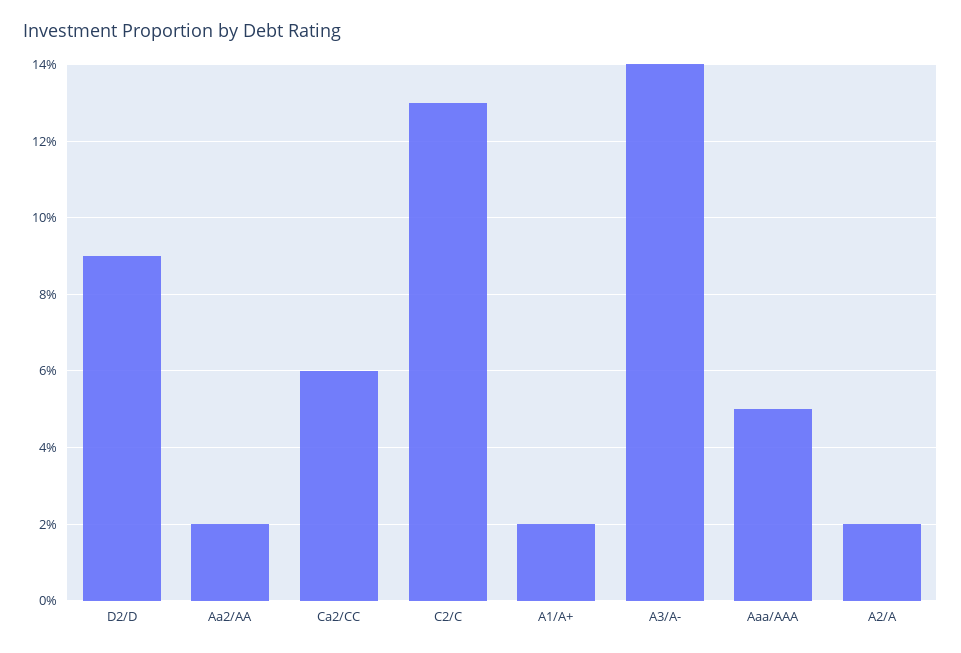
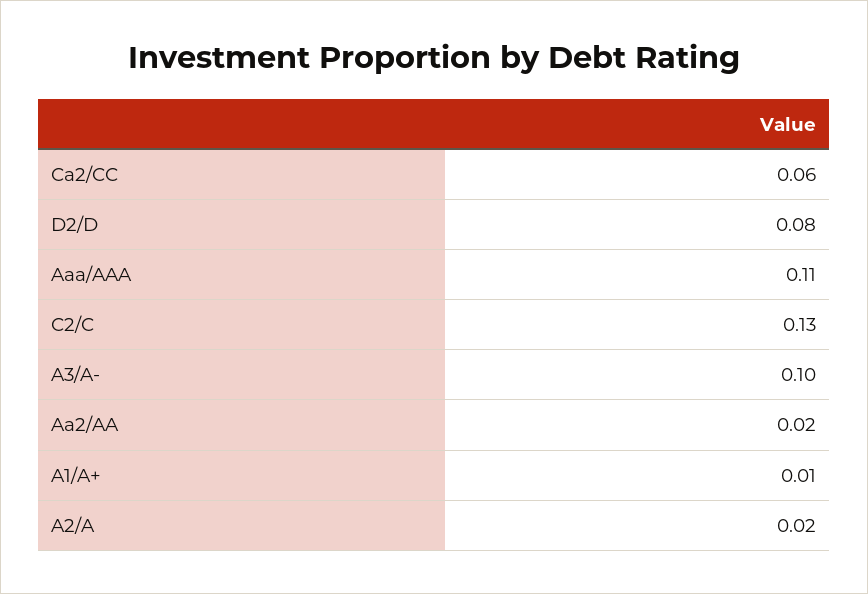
  {
-   "D2/D": 0.09,
+   "D2/D": 0.08,
    "Aa2/AA": 0.02,
    "Ca2/CC": 0.06,
    "C2/C": 0.13,
-   "A1/A+": 0.02,
+   "A1/A+": 0.01,
-   "A3/A-": 0.14,
+   "A3/A-": 0.1,
-   "Aaa/AAA": 0.05,
+   "Aaa/AAA": 0.11,
    "A2/A": 0.02
  }

